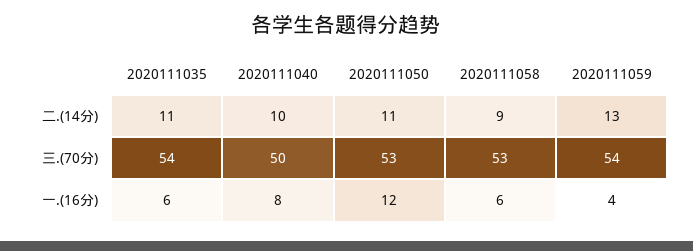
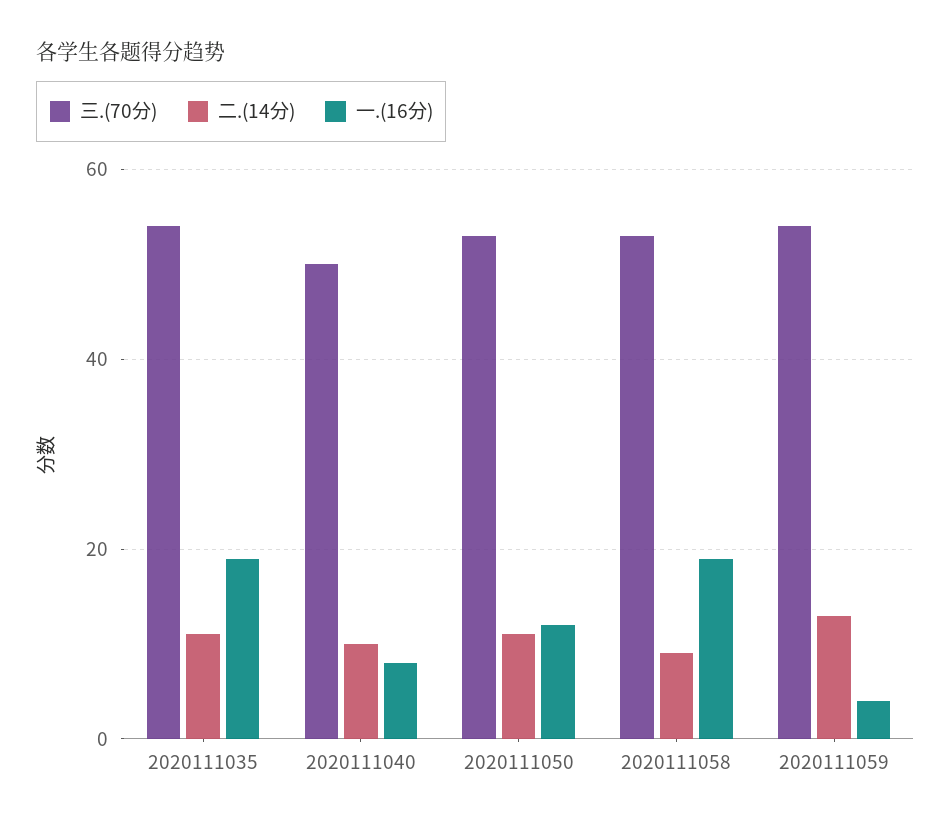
  {
    "二.(14分)": {
      "2020111035": 11,
      "2020111040": 10,
      "2020111050": 11,
      "2020111058": 9,
      "2020111059": 13
    },
    "三.(70分)": {
      "2020111035": 54,
      "2020111040": 50,
      "2020111050": 53,
      "2020111058": 53,
      "2020111059": 54
    },
    "一.(16分)": {
-     "2020111035": 6,
+     "2020111035": 20,
      "2020111040": 8,
      "2020111050": 12,
-     "2020111058": 6,
+     "2020111058": 20,
      "2020111059": 4
    }
  }

